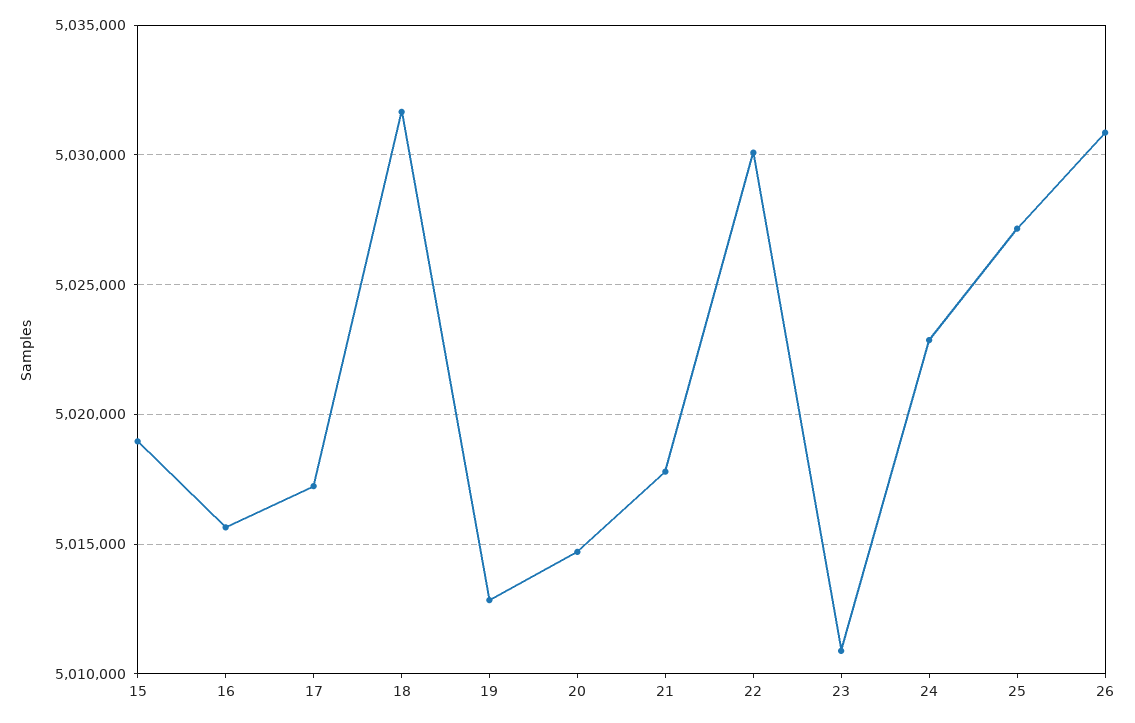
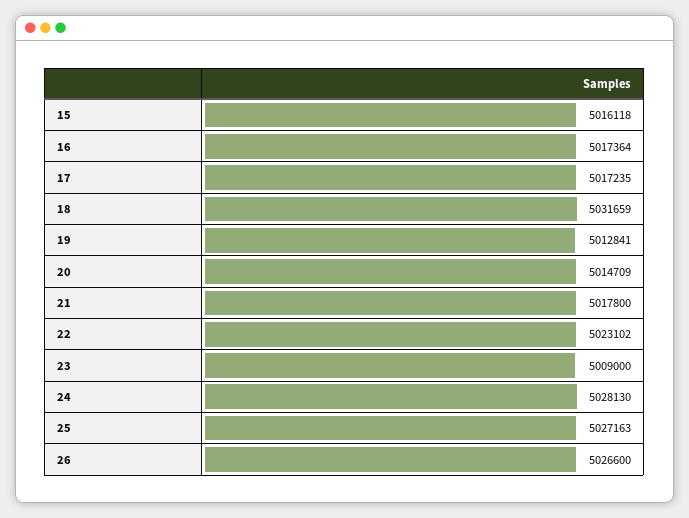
  {
-   "15": 5019000,
+   "15": 5016118,
-   "16": 5015500,
+   "16": 5017364,
    "17": 5017235,
    "18": 5031659,
    "19": 5012841,
    "20": 5014709,
    "21": 5017800,
-   "22": 5030000,
+   "22": 5023102,
-   "23": 5011000,
+   "23": 5009000,
-   "24": 5023000,
+   "24": 5028130,
    "25": 5027163,
-   "26": 5031000
+   "26": 5026600
  }

